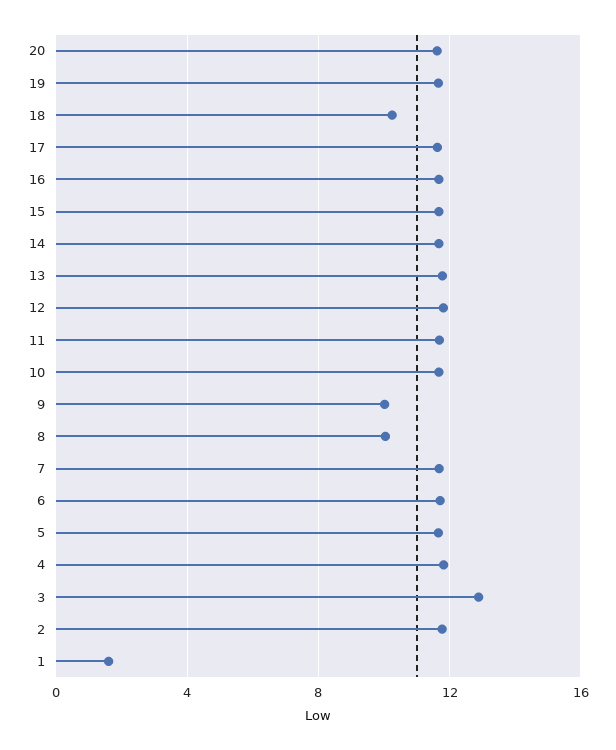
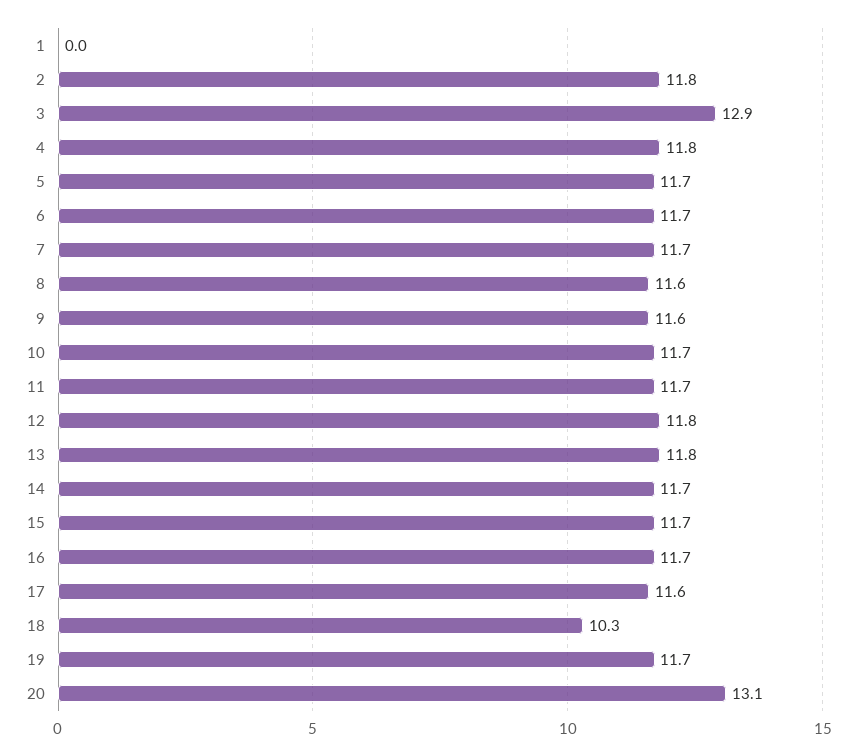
  {
-   "20": 11.5,
+   "20": 13.1,
    "19": 11.7,
    "18": 10.3,
    "17": 11.6,
    "16": 11.7,
    "15": 11.7,
    "14": 11.7,
    "13": 11.8,
    "12": 11.8,
    "11": 11.7,
    "10": 11.7,
-   "9": 10,
+   "9": 11.6,
-   "8": 10,
+   "8": 11.6,
    "7": 11.7,
    "6": 11.7,
    "5": 11.7,
    "4": 11.8,
    "3": 12.9,
    "2": 11.8,
-   "1": 1.5
+   "1": 0
  }

